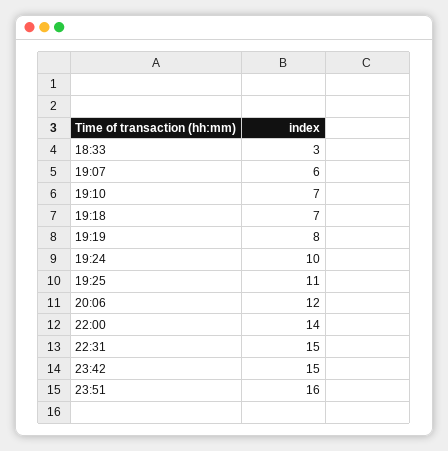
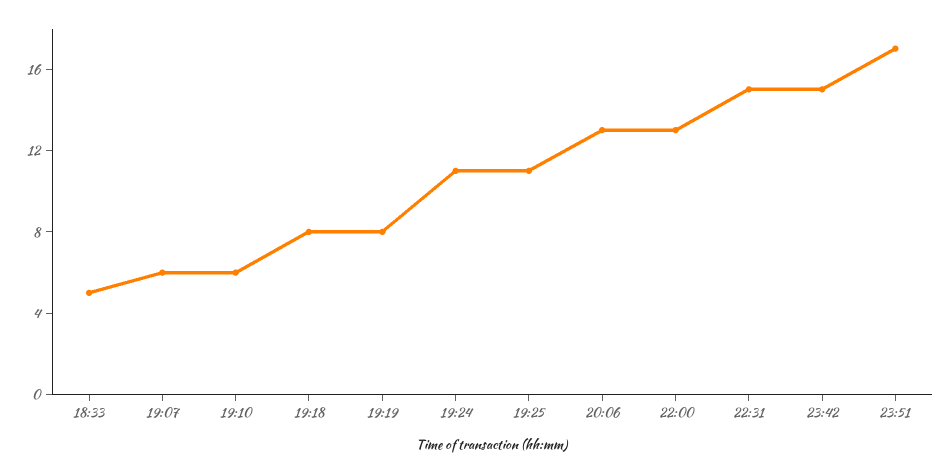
  {
-   "18:33": 3,
+   "18:33": 5,
    "19:07": 6,
-   "19:10": 7,
+   "19:10": 6,
-   "19:18": 7,
+   "19:18": 8,
    "19:19": 8,
-   "19:24": 10,
+   "19:24": 11,
    "19:25": 11,
-   "20:06": 12,
+   "20:06": 13,
-   "22:00": 14,
+   "22:00": 13,
    "22:31": 15,
    "23:42": 15,
-   "23:51": 16
+   "23:51": 17
  }

